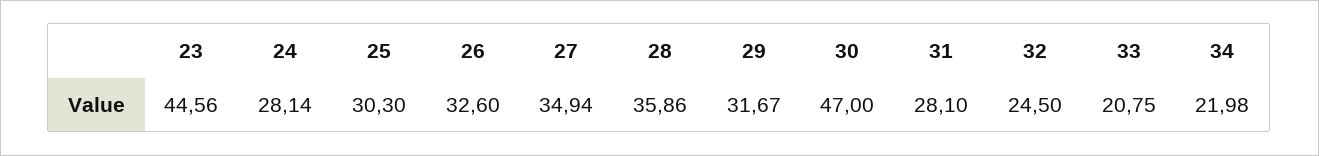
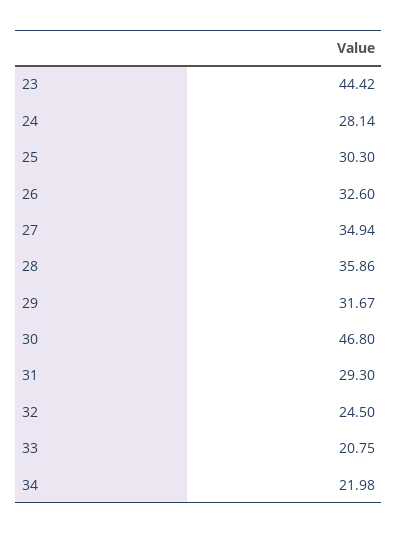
  {
-   "23": 44.56,
+   "23": 44.42,
    "24": 28.14,
    "25": 30.3,
    "26": 32.6,
    "27": 34.94,
    "28": 35.86,
    "29": 31.67,
-   "30": 47,
+   "30": 46.8,
-   "31": 28.1,
+   "31": 29.3,
    "32": 24.5,
    "33": 20.75,
    "34": 21.98
  }

